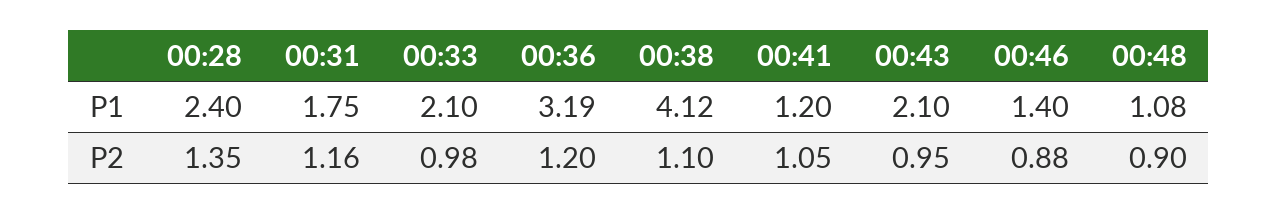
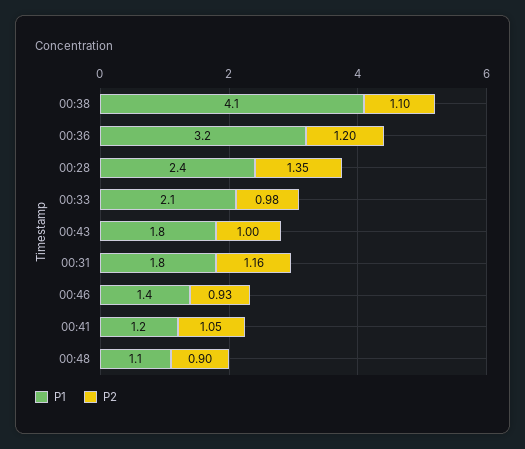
  {
    "P1": {
      "00:28": 2.4,
      "00:31": 1.75,
      "00:33": 2.1,
      "00:36": 3.19,
      "00:38": 4.12,
      "00:41": 1.2,
-     "00:43": 2.1,
+     "00:43": 1.8,
      "00:46": 1.4,
      "00:48": 1.08
    },
    "P2": {
      "00:28": 1.35,
      "00:31": 1.16,
      "00:33": 0.98,
      "00:36": 1.2,
      "00:38": 1.1,
      "00:41": 1.05,
-     "00:43": 0.95,
+     "00:43": 1,
-     "00:46": 0.88,
+     "00:46": 0.93,
      "00:48": 0.9
    }
  }

